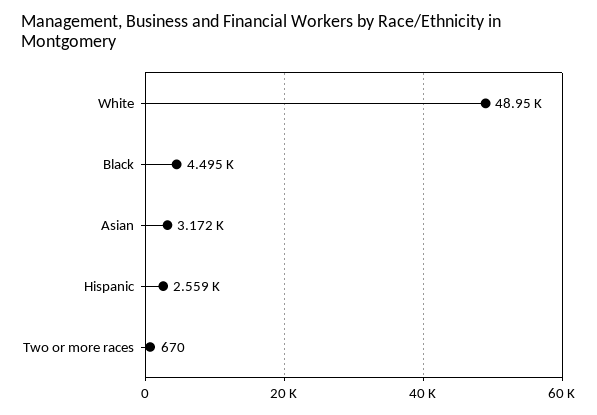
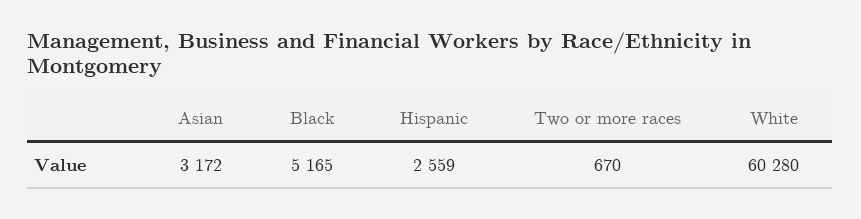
  {
-   "White": 48950,
+   "White": 60280,
-   "Black": 4495,
+   "Black": 5165,
    "Asian": 3172,
    "Hispanic": 2559,
    "Two or more races": 670
  }

